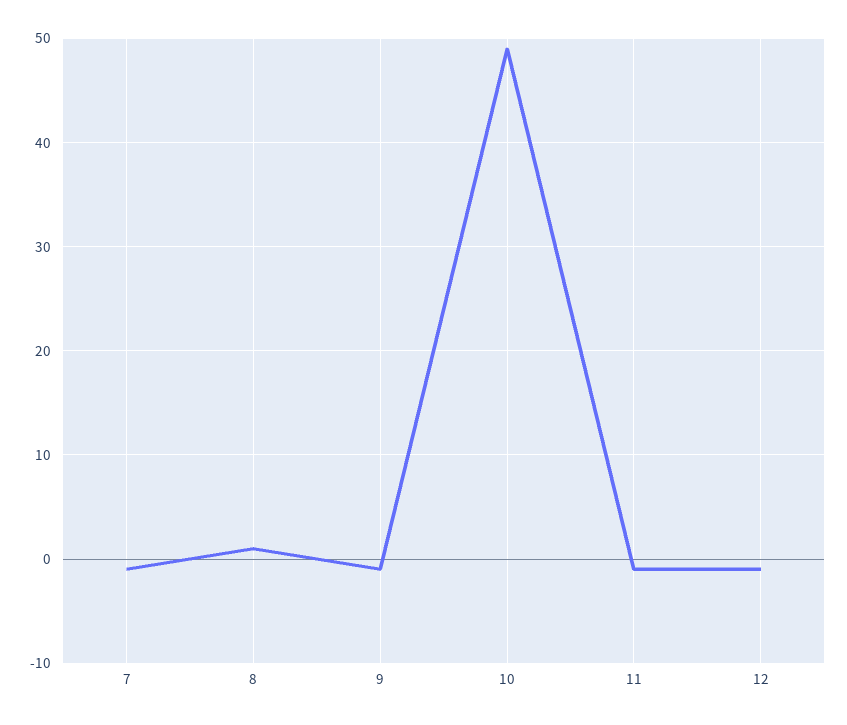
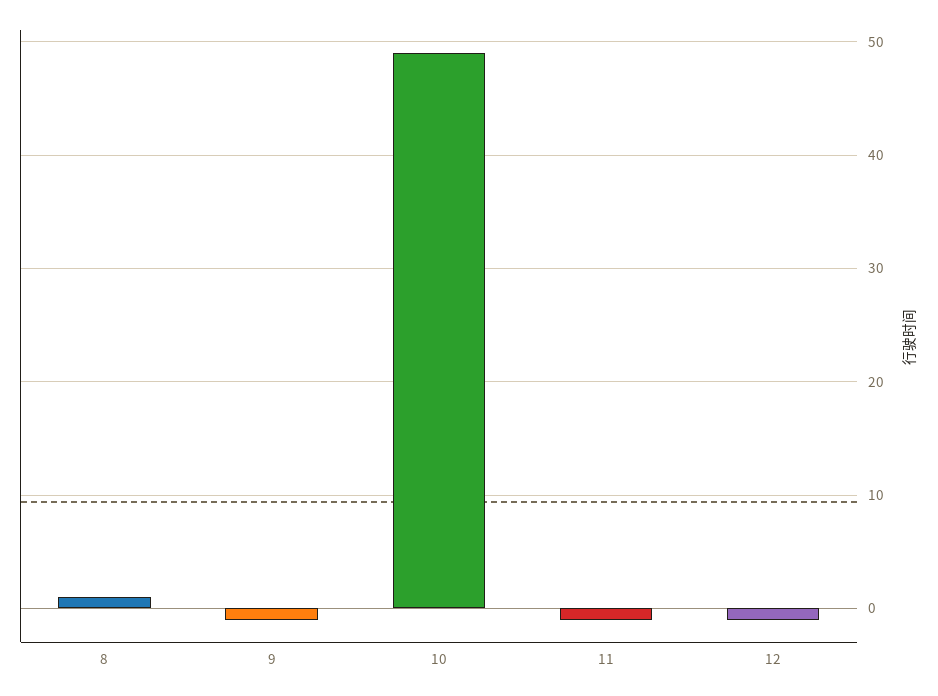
  {
-   "7": -1,
    "8": 1,
    "9": -1,
    "10": 49,
    "11": -1,
    "12": -1
  }

